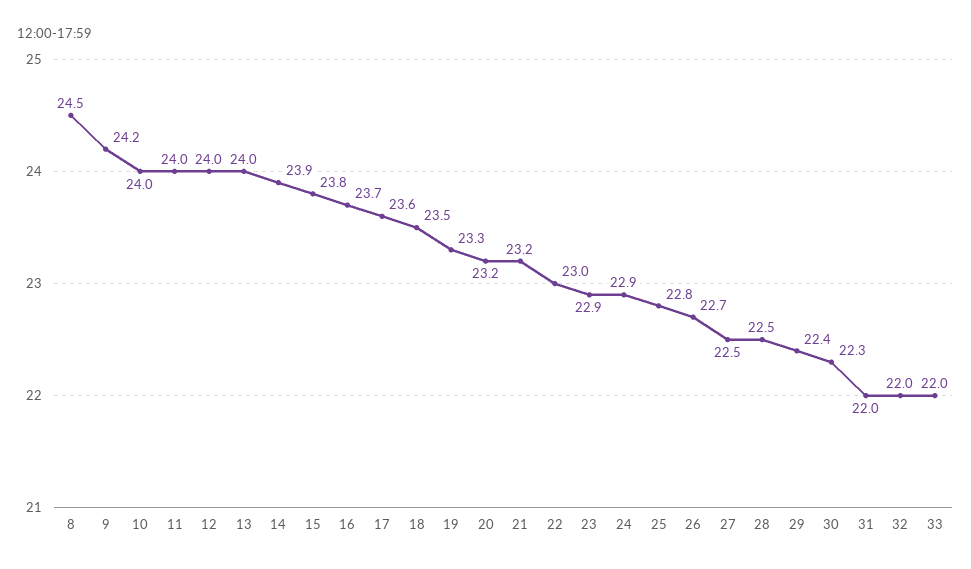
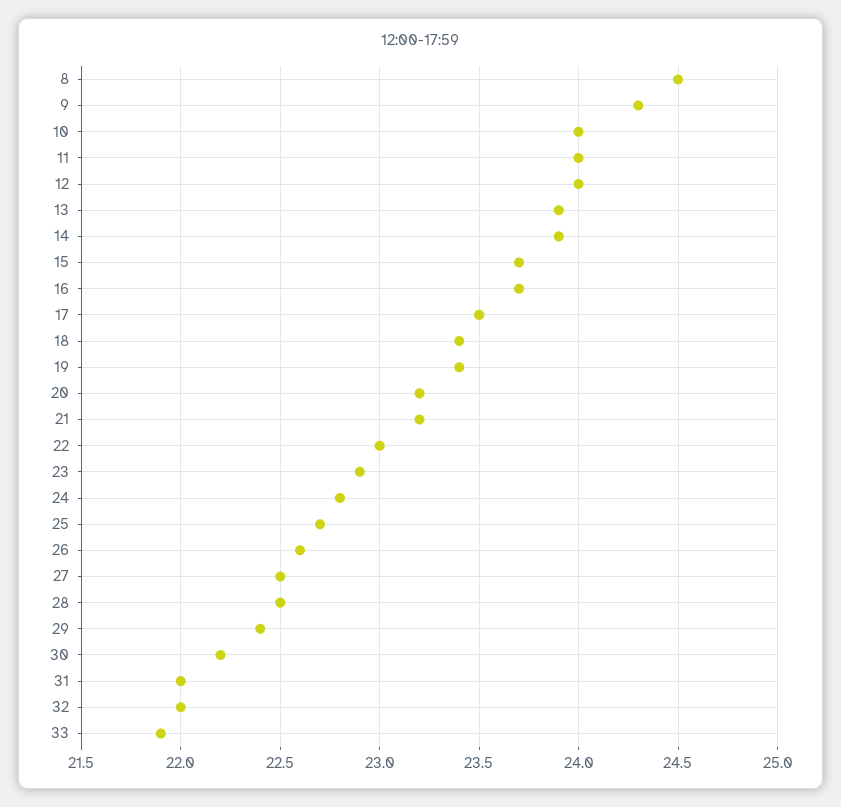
  {
    "8": 24.5,
-   "9": 24.2,
+   "9": 24.3,
    "10": 24,
    "11": 24,
    "12": 24,
-   "13": 24,
+   "13": 23.9,
    "14": 23.9,
-   "15": 23.8,
+   "15": 23.7,
    "16": 23.7,
-   "17": 23.6,
+   "17": 23.5,
-   "18": 23.5,
+   "18": 23.4,
-   "19": 23.3,
+   "19": 23.4,
    "20": 23.2,
    "21": 23.2,
    "22": 23,
    "23": 22.9,
-   "24": 22.9,
+   "24": 22.8,
-   "25": 22.8,
+   "25": 22.7,
-   "26": 22.7,
+   "26": 22.6,
    "27": 22.5,
    "28": 22.5,
    "29": 22.4,
-   "30": 22.3,
+   "30": 22.2,
    "31": 22,
    "32": 22,
-   "33": 22
+   "33": 21.9
  }

